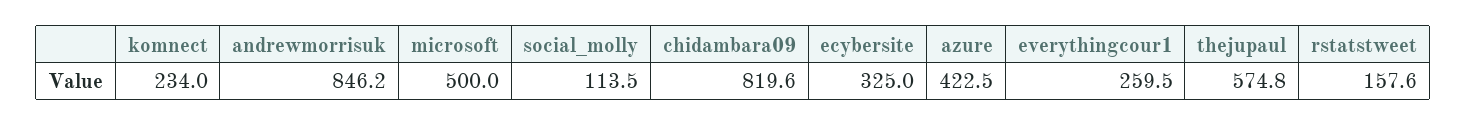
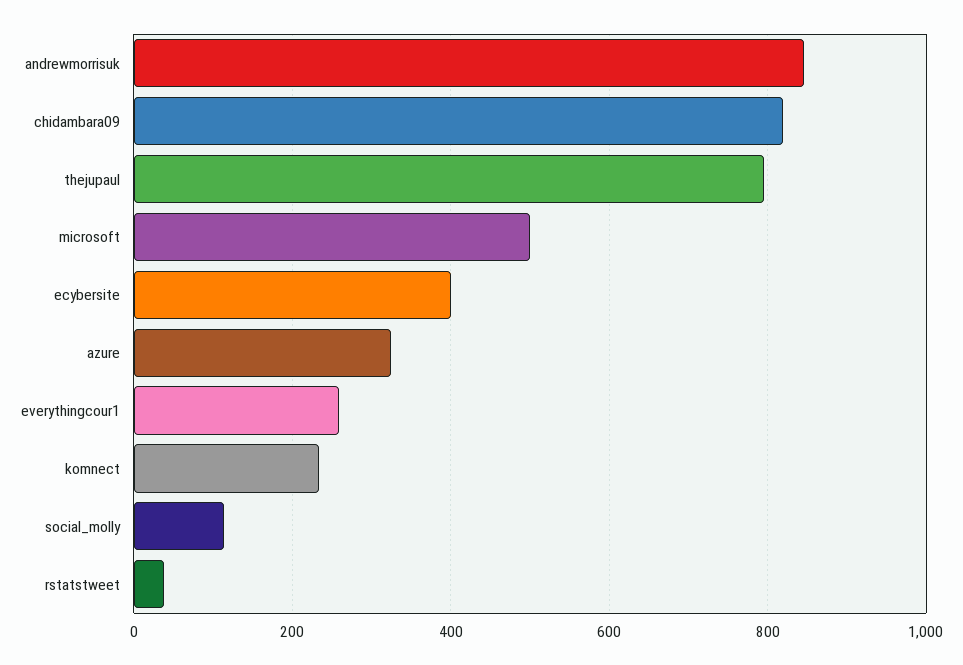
  {
    "komnect": 234,
    "andrewmorrisuk": 846.2,
    "microsoft": 500,
    "social_molly": 113.5,
    "chidambara09": 819.6,
-   "ecybersite": 325,
+   "ecybersite": 400,
-   "azure": 422.5,
+   "azure": 320,
    "everythingcour1": 259.5,
-   "thejupaul": 574.8,
+   "thejupaul": 800,
-   "rstatstweet": 157.6
+   "rstatstweet": 40
  }

